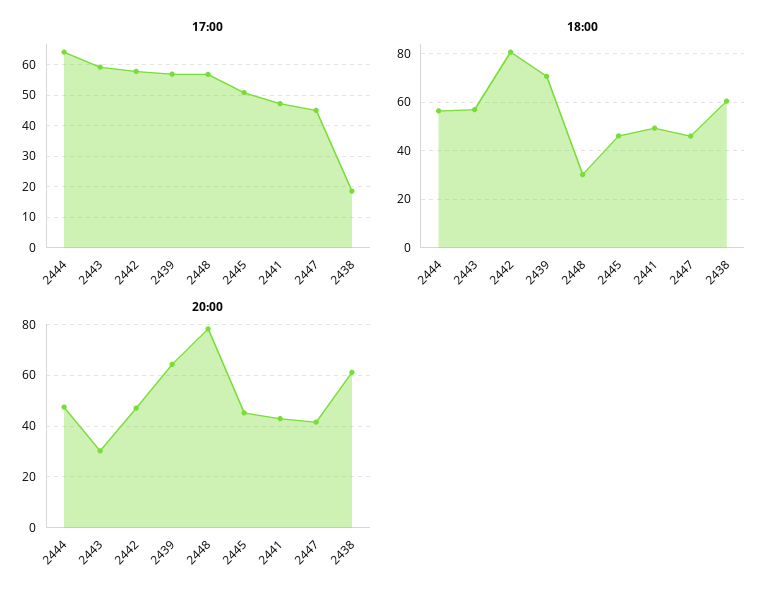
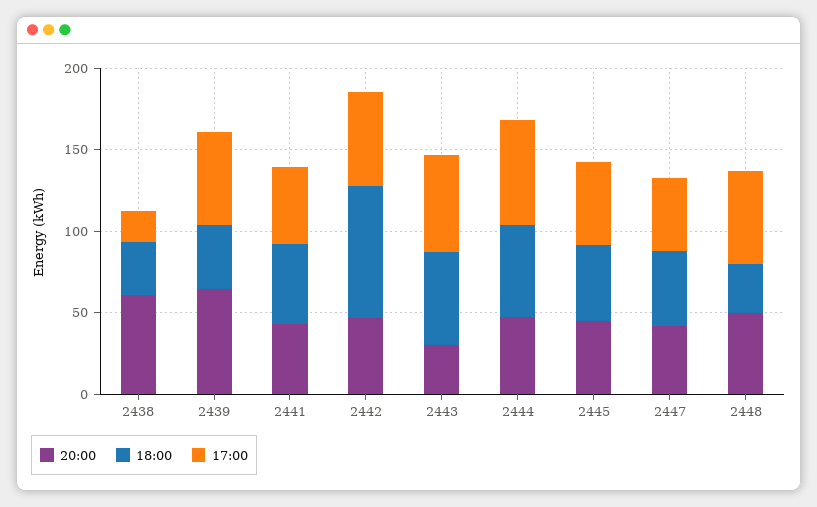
  {
    "17:00": {
      "2444": 64,
      "2443": 60,
      "2442": 58,
      "2439": 56,
      "2448": 56,
      "2445": 50,
      "2441": 48,
      "2447": 46,
      "2438": 18
    },
    "18:00": {
      "2444": 57.5,
      "2443": 57.5,
      "2442": 80,
-     "2439": 70,
+     "2439": 40,
      "2448": 30,
      "2445": 45,
      "2441": 50,
      "2447": 45,
-     "2438": 60
+     "2438": 30
    },
    "20:00": {
      "2444": 47.5,
      "2443": 30,
      "2442": 47.5,
      "2439": 65,
-     "2448": 77.5,
+     "2448": 50,
      "2445": 45,
      "2441": 42.5,
      "2447": 42.5,
      "2438": 60
    }
  }

